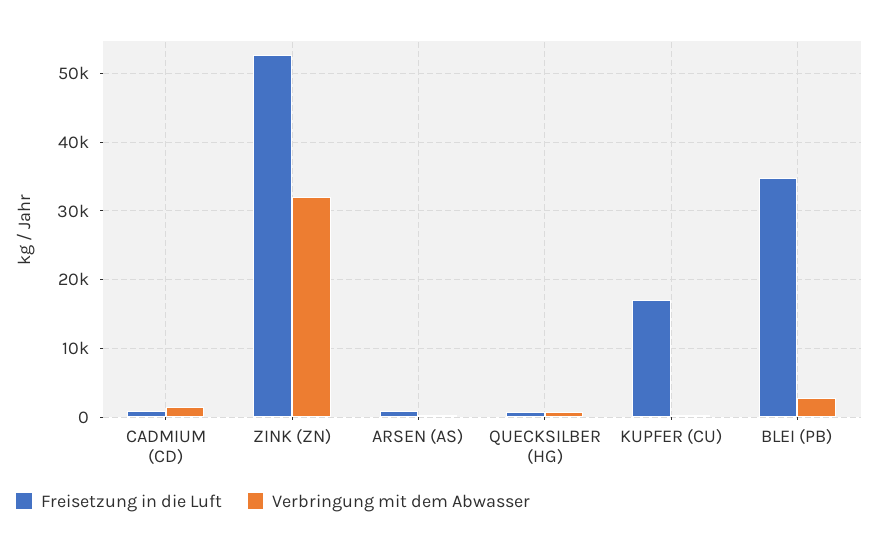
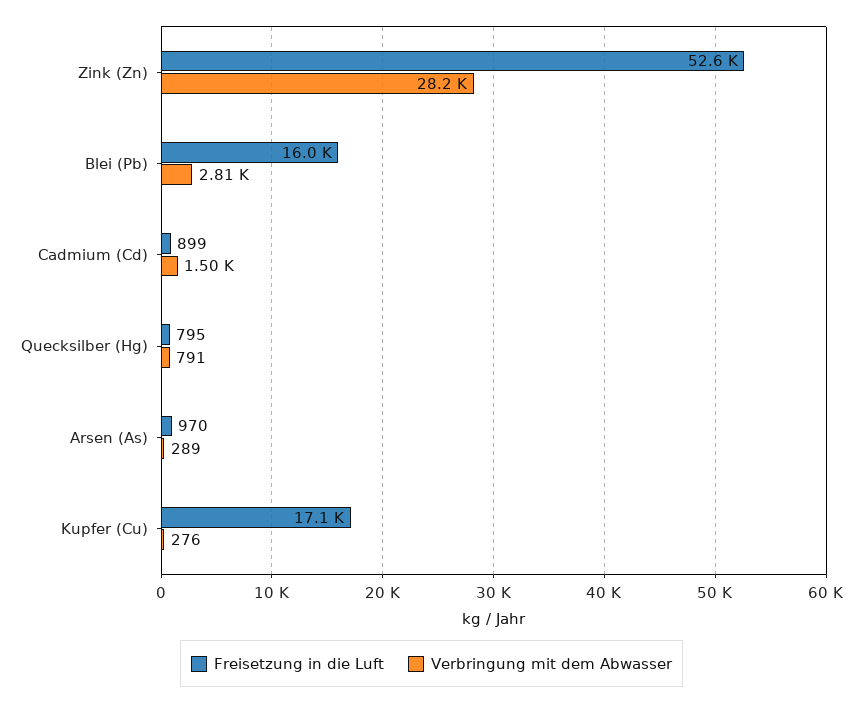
  {
    "Freisetzung in die Luft": {
      "CADMIUM (CD)": 899,
      "ZINK (ZN)": 52600,
      "ARSEN (AS)": 970,
      "QUECKSILBER (HG)": 795,
      "KUPFER (CU)": 17100,
-     "BLEI (PB)": 35000
+     "BLEI (PB)": 16000
    },
    "Verbringung mit dem Abwasser": {
      "CADMIUM (CD)": 1500,
-     "ZINK (ZN)": 32000,
+     "ZINK (ZN)": 28200,
      "ARSEN (AS)": 289,
      "QUECKSILBER (HG)": 791,
      "KUPFER (CU)": 276,
      "BLEI (PB)": 2810
    }
  }

